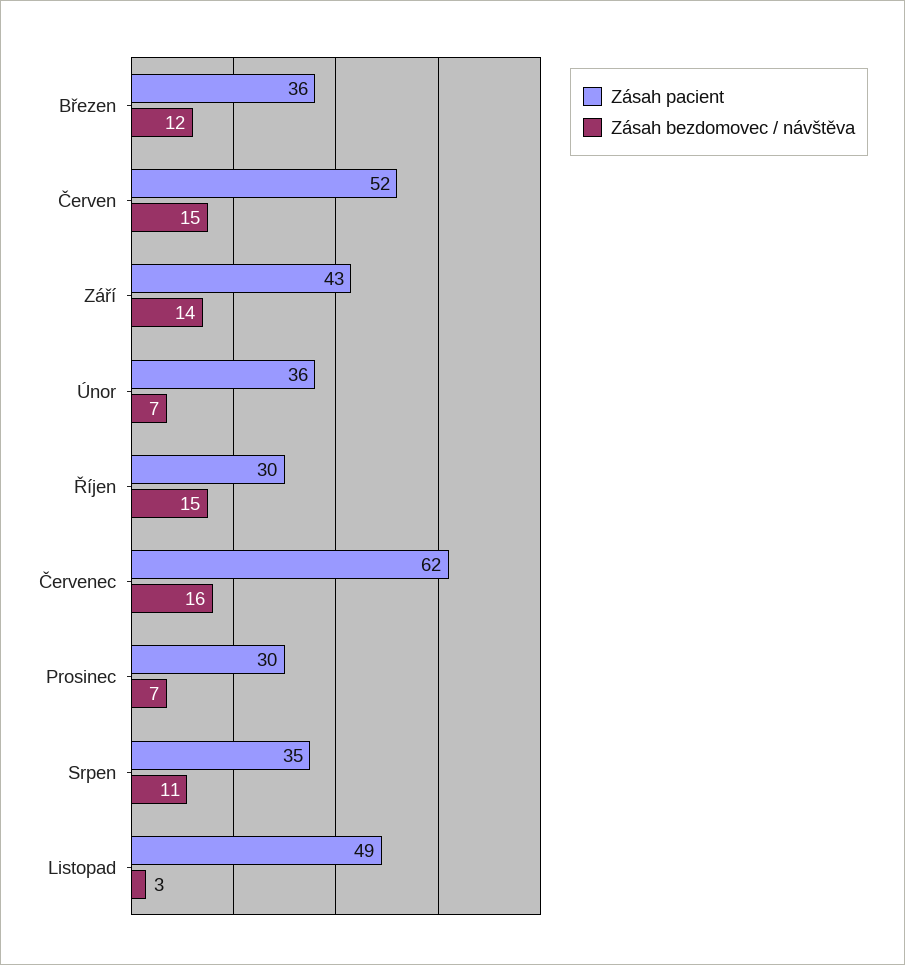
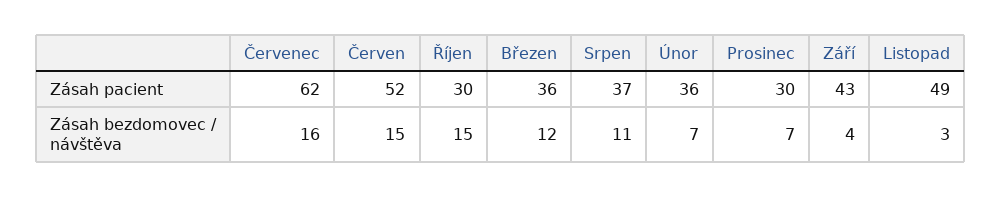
  {
    "Zásah pacient": {
      "Březen": 36,
      "Červen": 52,
      "Září": 43,
      "Únor": 36,
      "Říjen": 30,
      "Červenec": 62,
      "Prosinec": 30,
-     "Srpen": 35,
+     "Srpen": 37,
      "Listopad": 49
    },
    "Zásah bezdomovec / návštěva": {
      "Březen": 12,
      "Červen": 15,
-     "Září": 14,
+     "Září": 4,
      "Únor": 7,
      "Říjen": 15,
      "Červenec": 16,
      "Prosinec": 7,
      "Srpen": 11,
      "Listopad": 3
    }
  }

